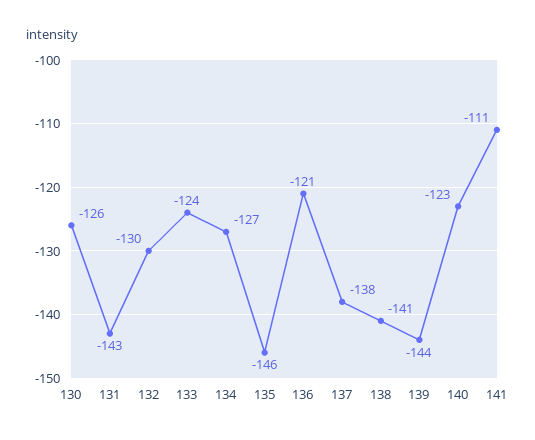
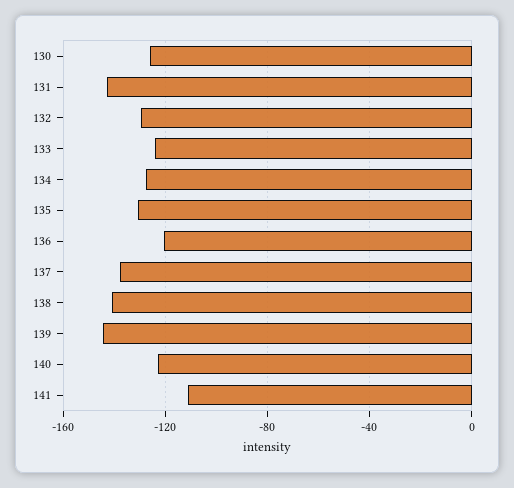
  {
    "130": -126,
    "131": -143,
    "132": -130,
    "133": -124,
    "134": -127,
-   "135": -146,
+   "135": -130,
    "136": -121,
    "137": -138,
    "138": -141,
    "139": -144,
    "140": -123,
    "141": -111
  }

